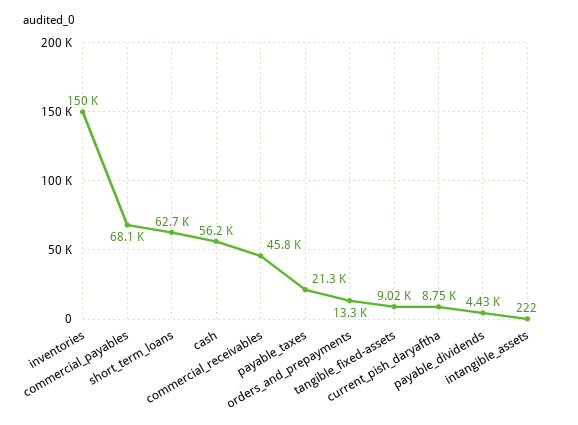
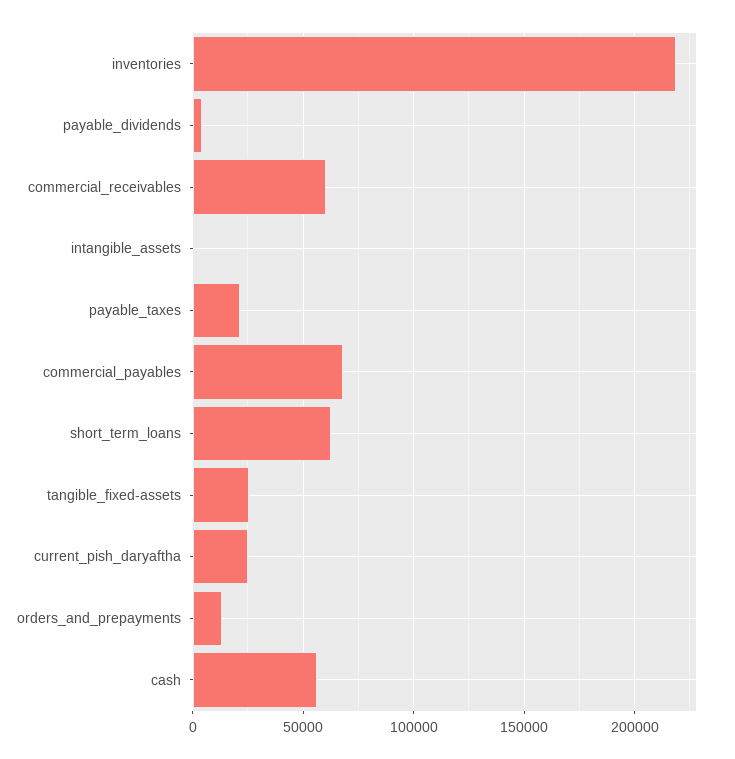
  {
-   "inventories": 150000,
+   "inventories": 220000,
    "commercial_payables": 68100,
    "short_term_loans": 62700,
    "cash": 56200,
-   "commercial_receivables": 45800,
+   "commercial_receivables": 60000,
    "payable_taxes": 21300,
    "orders_and_prepayments": 13300,
-   "tangible_fixed-assets": 9020,
+   "tangible_fixed-assets": 25000,
-   "current_pish_daryaftha": 8750,
+   "current_pish_daryaftha": 25000,
    "payable_dividends": 4430,
    "intangible_assets": 222
  }

